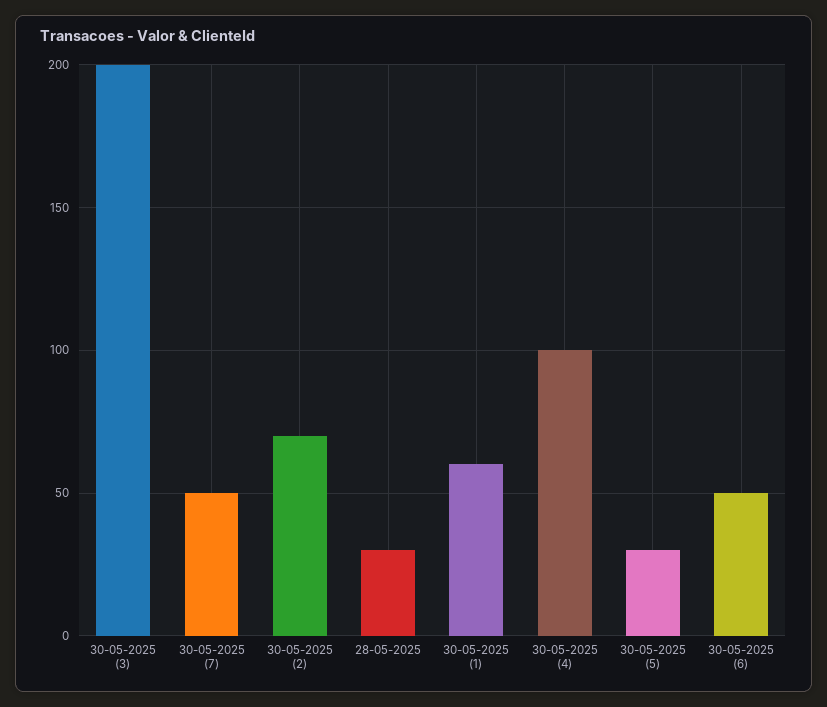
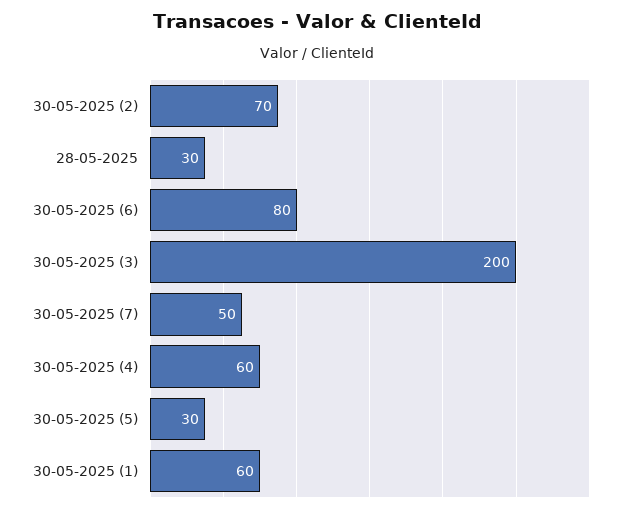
  {
    "30-05-2025 (3)": 200,
    "30-05-2025 (7)": 50,
    "30-05-2025 (2)": 70,
    "28-05-2025": 30,
    "30-05-2025 (1)": 60,
-   "30-05-2025 (4)": 100,
+   "30-05-2025 (4)": 60,
    "30-05-2025 (5)": 30,
-   "30-05-2025 (6)": 50
+   "30-05-2025 (6)": 80
  }

